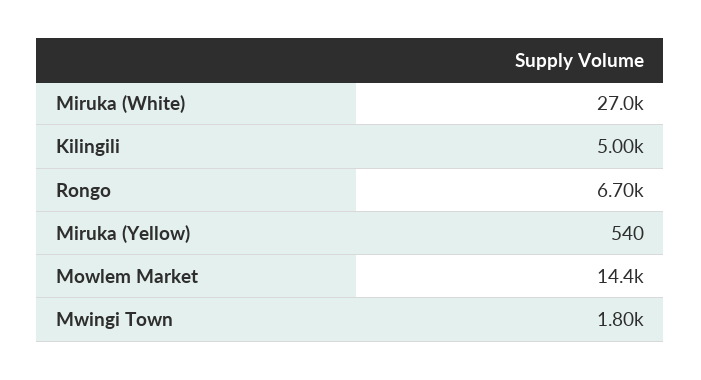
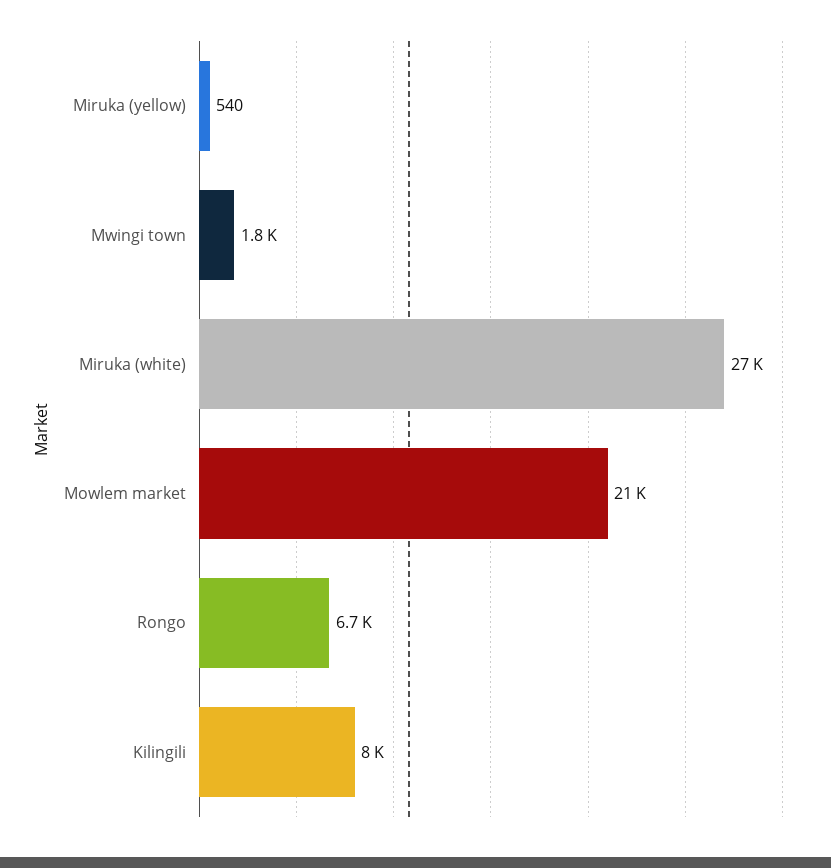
  {
    "Miruka (White)": 27000,
-   "Kilingili": 5000,
+   "Kilingili": 8000,
    "Rongo": 6700,
    "Miruka (Yellow)": 540,
-   "Mowlem Market": 14400,
+   "Mowlem Market": 21000,
    "Mwingi Town": 1800
  }

